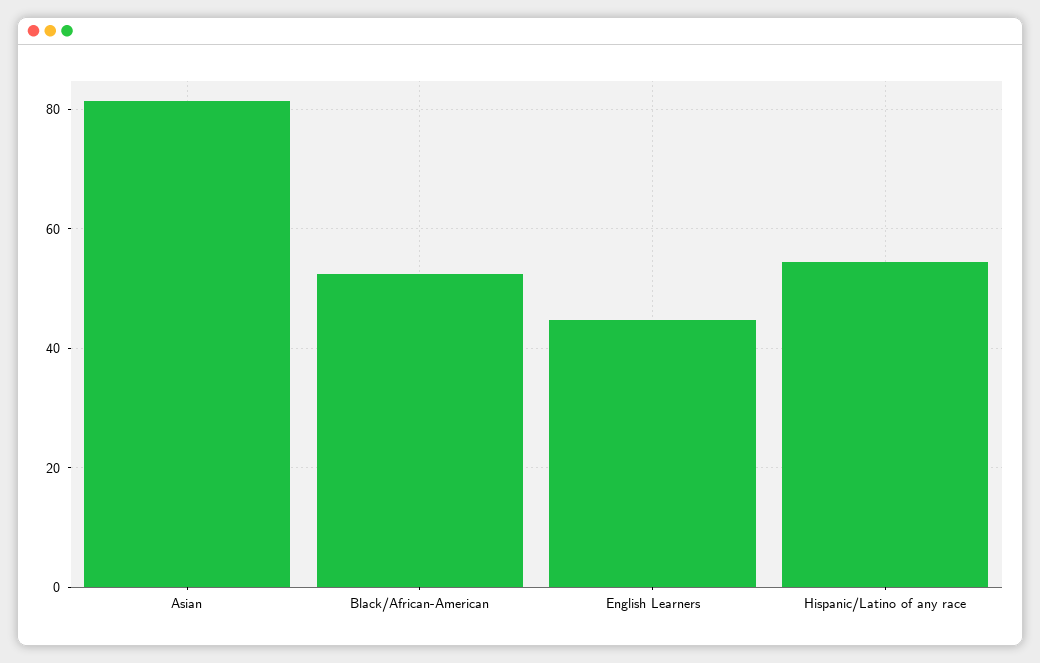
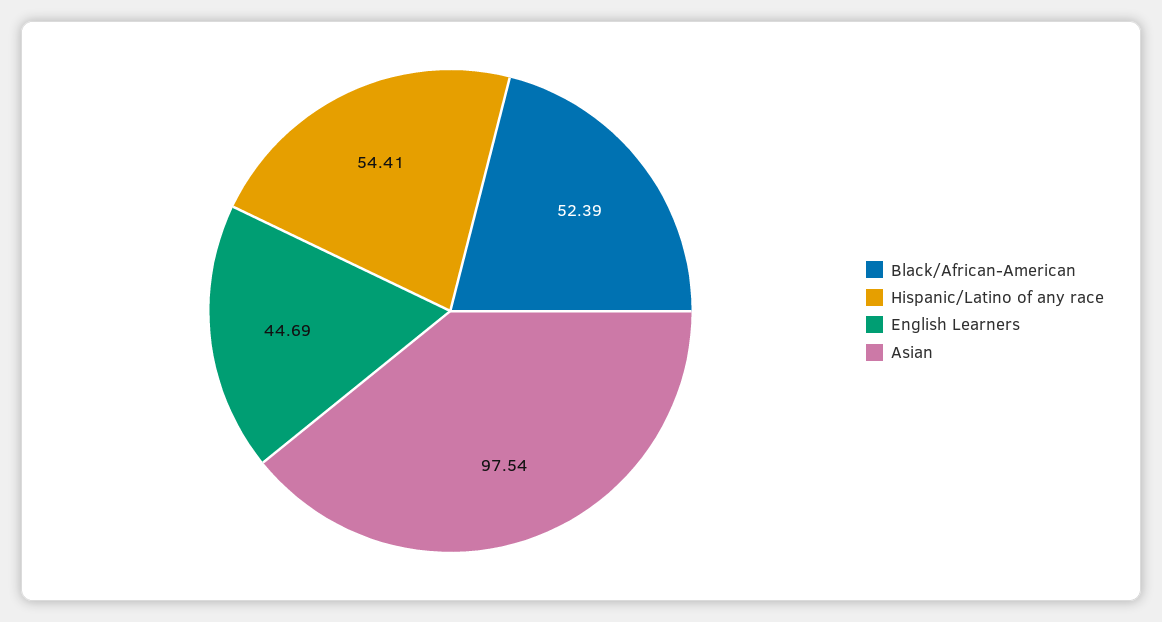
  {
-   "Asian": 82,
+   "Asian": 97.54,
    "Black/African-American": 52.39,
    "English Learners": 44.69,
    "Hispanic/Latino of any race": 54.41
  }

